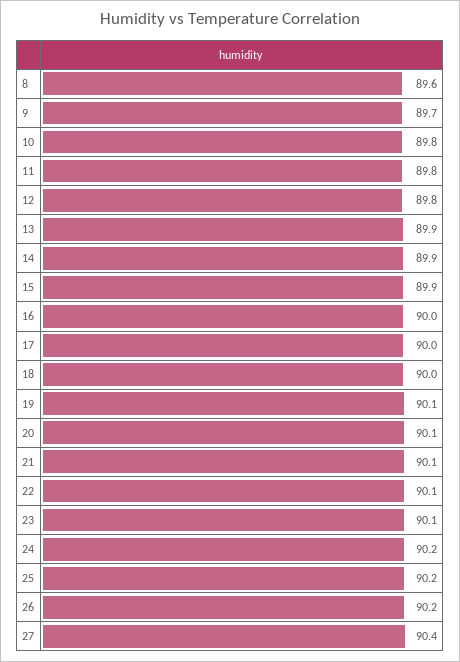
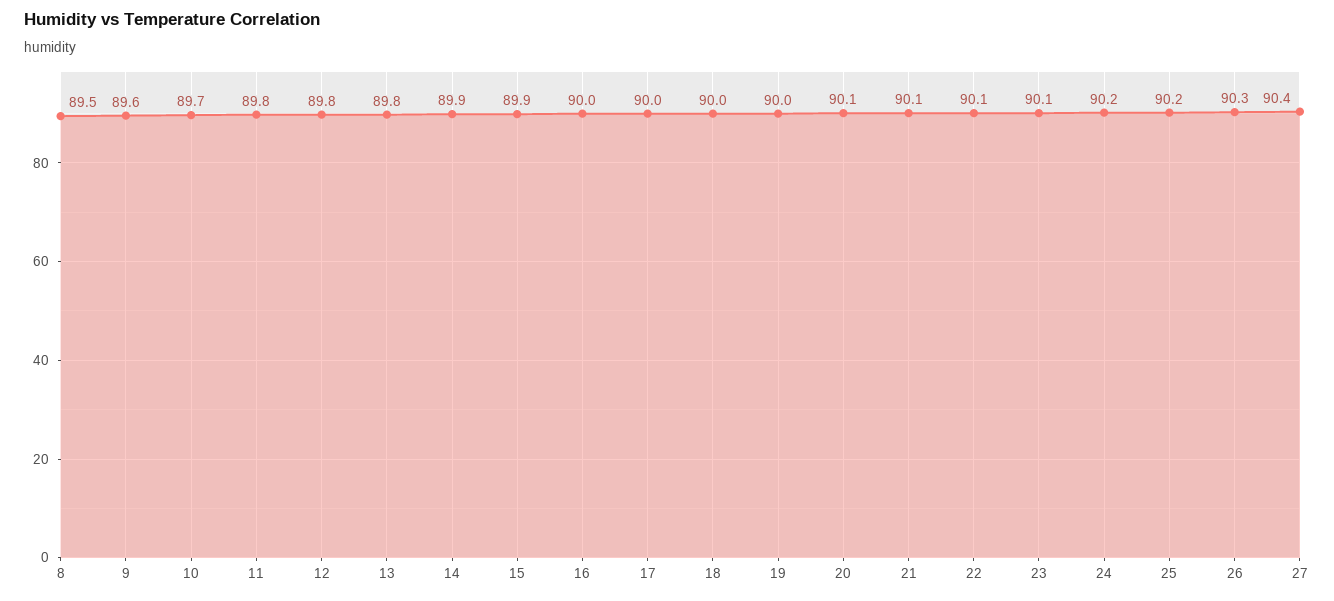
  {
-   "8": 89.6,
+   "8": 89.5,
-   "9": 89.7,
+   "9": 89.6,
-   "10": 89.8,
+   "10": 89.7,
    "11": 89.8,
    "12": 89.8,
-   "13": 89.9,
+   "13": 89.8,
    "14": 89.9,
    "15": 89.9,
    "16": 90,
    "17": 90,
    "18": 90,
-   "19": 90.1,
+   "19": 90,
    "20": 90.1,
    "21": 90.1,
    "22": 90.1,
    "23": 90.1,
    "24": 90.2,
    "25": 90.2,
-   "26": 90.2,
+   "26": 90.3,
    "27": 90.4
  }

